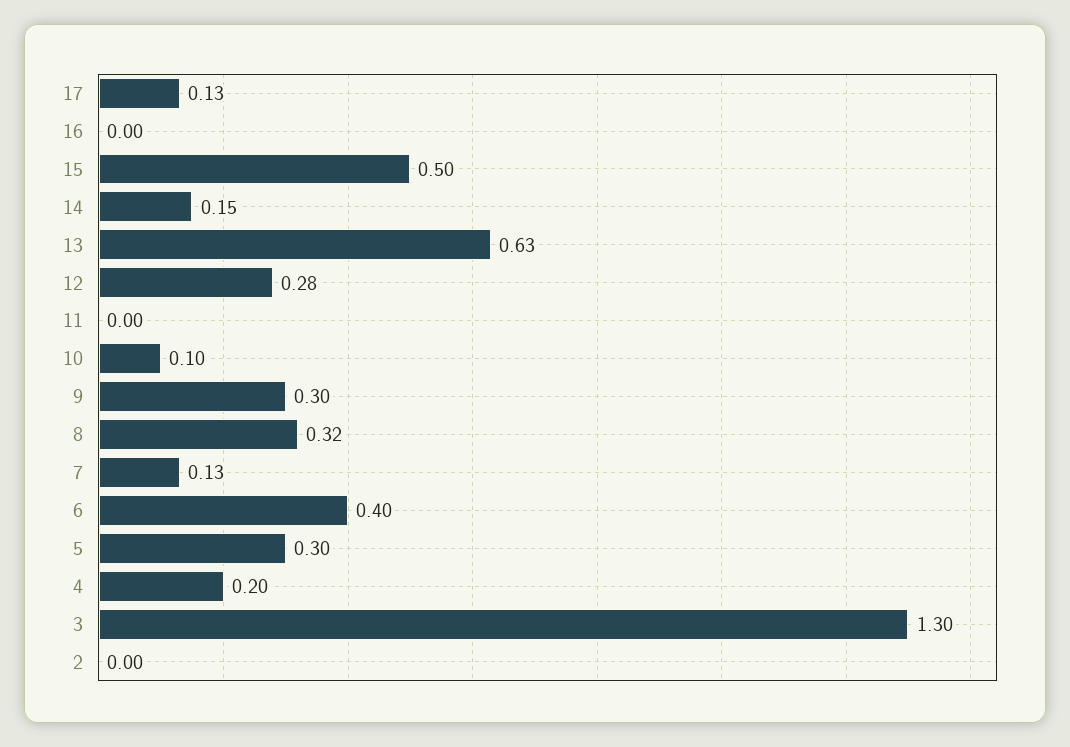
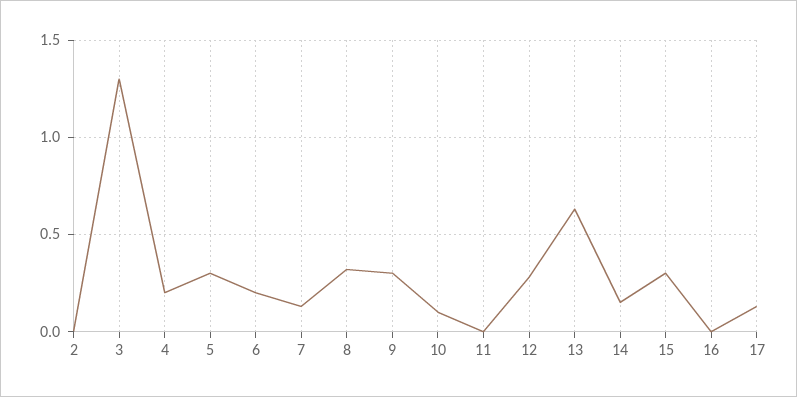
  {
    "17": 0.13,
    "16": 0,
-   "15": 0.5,
+   "15": 0.3,
    "14": 0.15,
    "13": 0.63,
    "12": 0.28,
    "11": 0,
    "10": 0.1,
    "9": 0.3,
    "8": 0.32,
    "7": 0.13,
-   "6": 0.4,
+   "6": 0.2,
    "5": 0.3,
    "4": 0.2,
    "3": 1.3,
    "2": 0
  }

